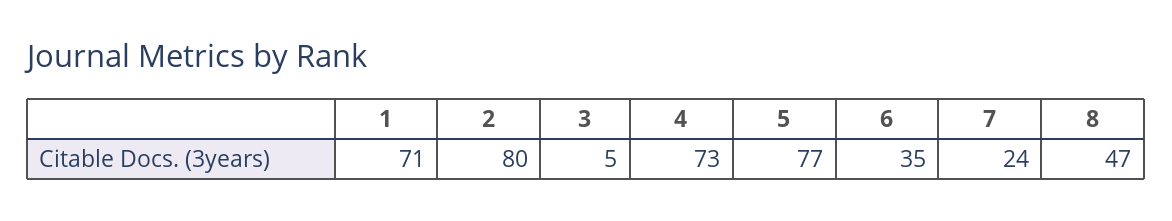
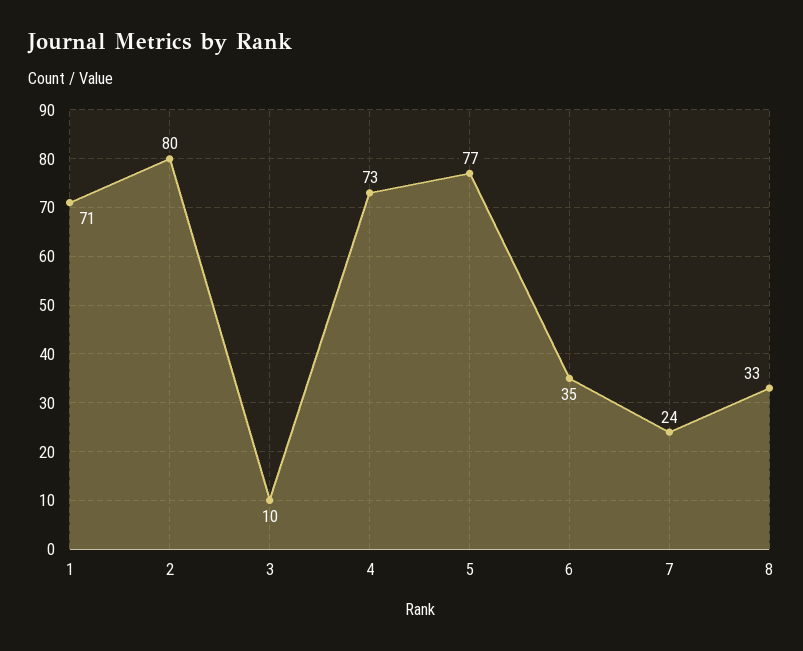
  {
    "1": 71,
    "2": 80,
-   "3": 5,
+   "3": 10,
    "4": 73,
    "5": 77,
    "6": 35,
    "7": 24,
-   "8": 47
+   "8": 33
  }

